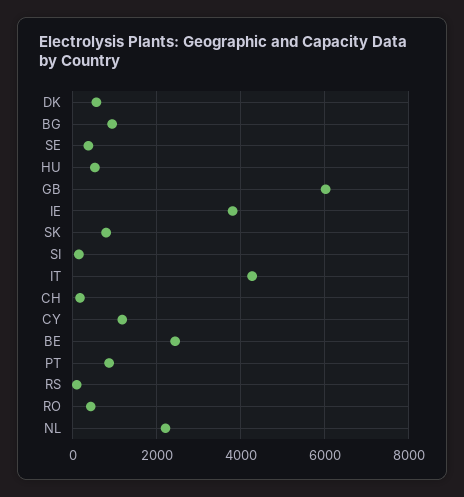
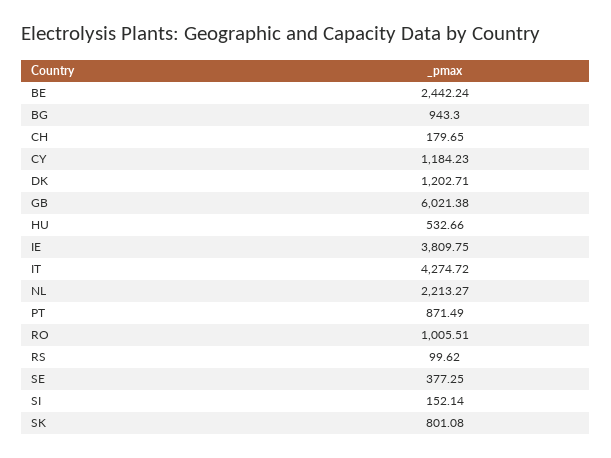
  {
-   "DK": 600,
+   "DK": 1202.71,
    "BG": 943.3,
    "SE": 377.25,
    "HU": 532.66,
    "GB": 6021.38,
    "IE": 3809.75,
    "SK": 801.08,
    "SI": 152.14,
    "IT": 4274.72,
    "CH": 179.65,
    "CY": 1184.23,
    "BE": 2442.24,
    "PT": 871.49,
    "RS": 99.62,
-   "RO": 400,
+   "RO": 1005.51,
    "NL": 2213.27
  }

